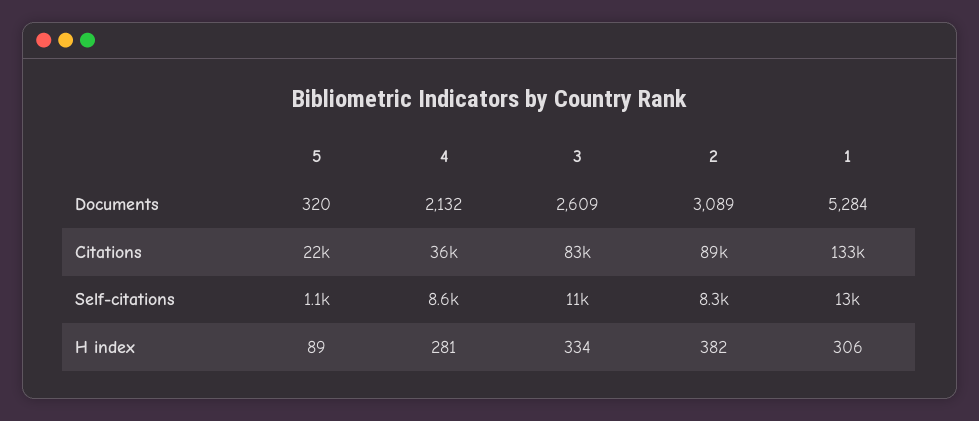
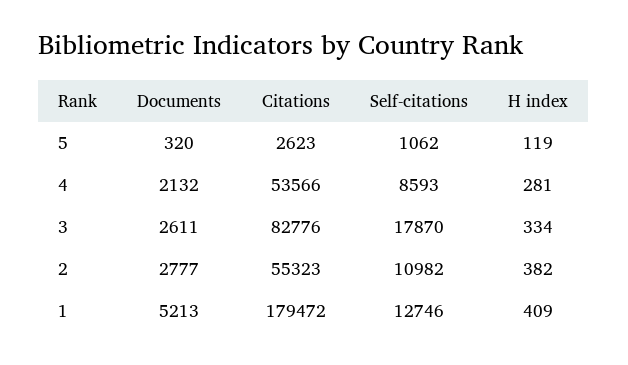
  {
    "5": {
      "Documents": 320,
-     "Citations": 22000,
+     "Citations": 2623,
      "Self-citations": 1062,
-     "H index": 89
+     "H index": 119
    },
    "4": {
      "Documents": 2132,
-     "Citations": 36000,
+     "Citations": 53566,
      "Self-citations": 8593,
      "H index": 281
    },
    "3": {
-     "Documents": 2609,
+     "Documents": 2611,
      "Citations": 82776,
-     "Self-citations": 11000,
+     "Self-citations": 17870,
      "H index": 334
    },
    "2": {
-     "Documents": 3089,
+     "Documents": 2777,
-     "Citations": 89000,
+     "Citations": 55323,
-     "Self-citations": 8300,
+     "Self-citations": 10982,
      "H index": 382
    },
    "1": {
-     "Documents": 5284,
+     "Documents": 5213,
-     "Citations": 133000,
+     "Citations": 179472,
      "Self-citations": 12746,
-     "H index": 306
+     "H index": 409
    }
  }

